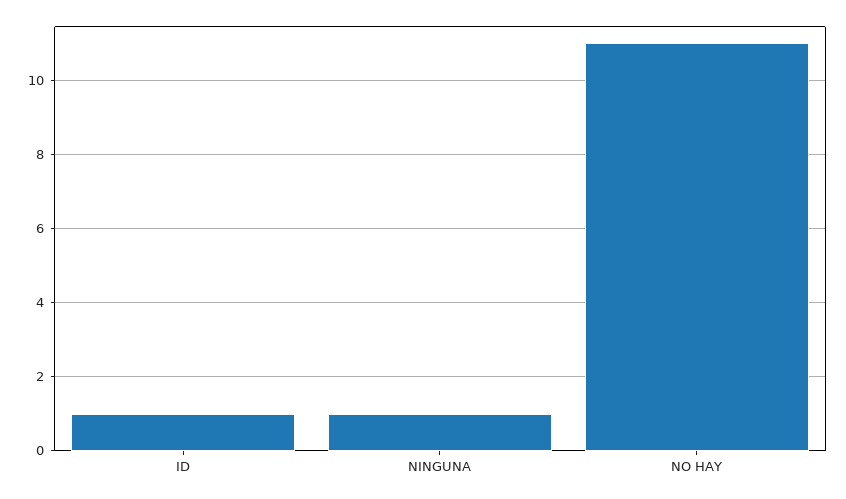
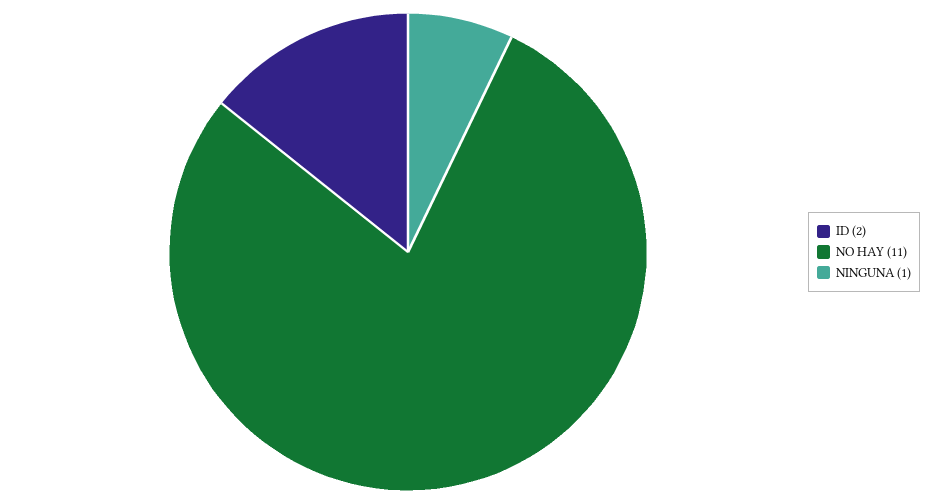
  {
-   "ID": 1,
+   "ID": 2,
    "NINGUNA": 1,
    "NO HAY": 11
  }

